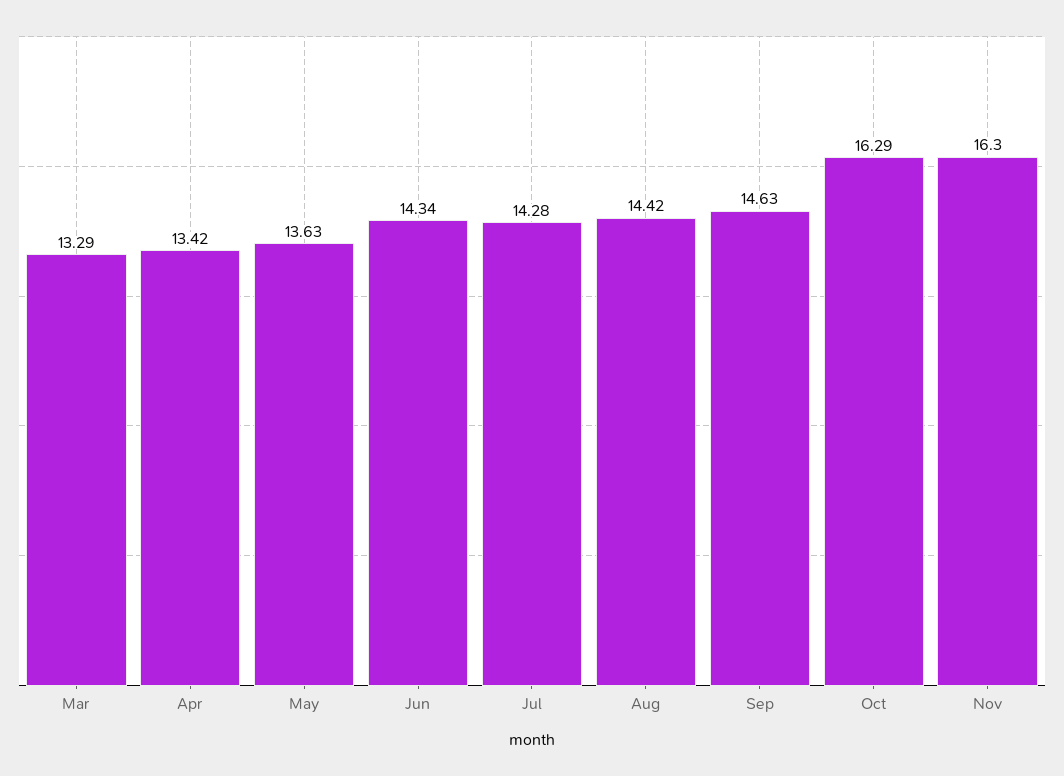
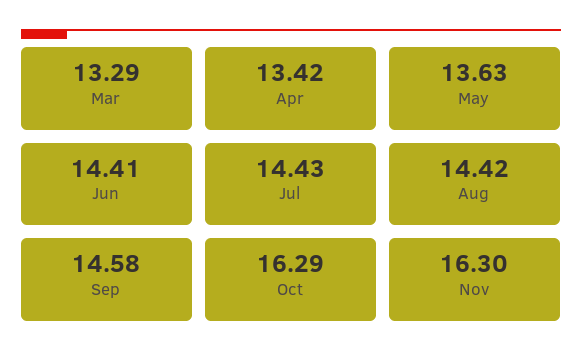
  {
    "Mar": 13.29,
    "Apr": 13.42,
    "May": 13.63,
-   "Jun": 14.34,
+   "Jun": 14.41,
-   "Jul": 14.28,
+   "Jul": 14.43,
    "Aug": 14.42,
-   "Sep": 14.63,
+   "Sep": 14.58,
    "Oct": 16.29,
    "Nov": 16.3
  }

